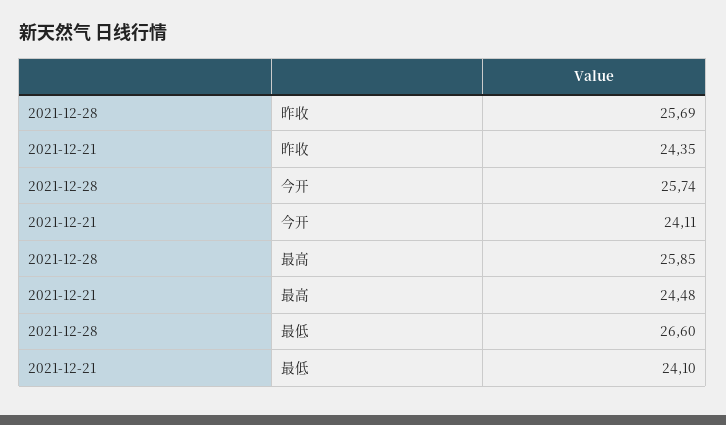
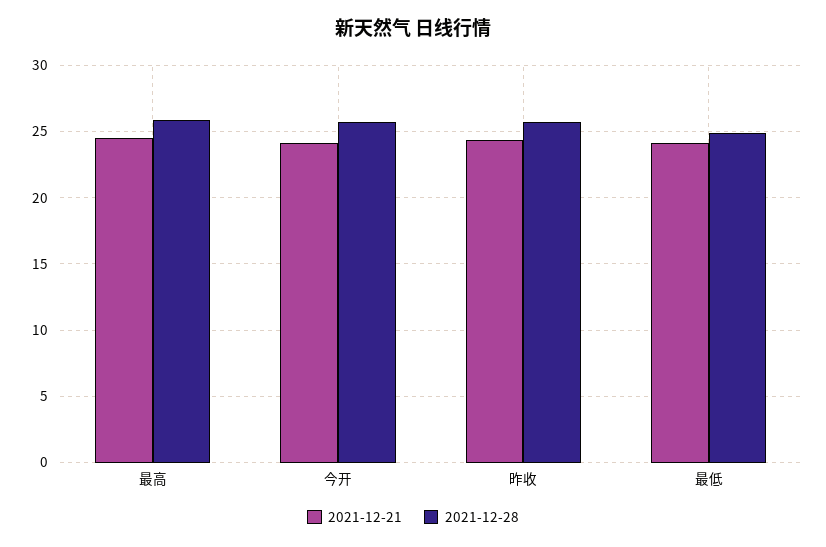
  {
    "2021-12-28": {
      "昨收": 25.69,
      "今开": 25.74,
      "最高": 25.85,
-     "最低": 26.6
+     "最低": 25
    },
    "2021-12-21": {
      "昨收": 24.35,
      "今开": 24.11,
      "最高": 24.48,
      "最低": 24.1
    }
  }

